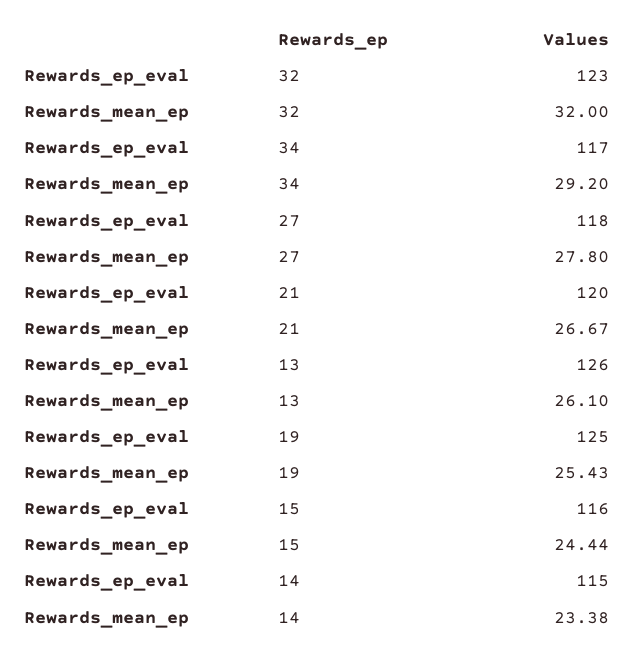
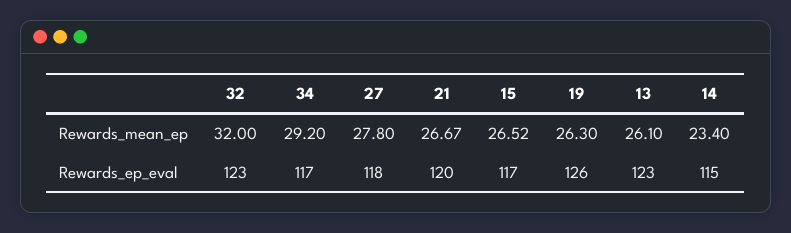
  {
    "Rewards_ep_eval": {
      "32": 123,
      "34": 117,
      "27": 118,
      "21": 120,
-     "13": 126,
+     "13": 123,
-     "19": 125,
+     "19": 126,
-     "15": 116,
+     "15": 117,
      "14": 115
    },
    "Rewards_mean_ep": {
      "32": 32,
      "34": 29.2,
      "27": 27.8,
      "21": 26.67,
      "13": 26.1,
-     "19": 25.43,
+     "19": 26.3,
-     "15": 24.44,
+     "15": 26.52,
-     "14": 23.38
+     "14": 23.4
    }
  }

